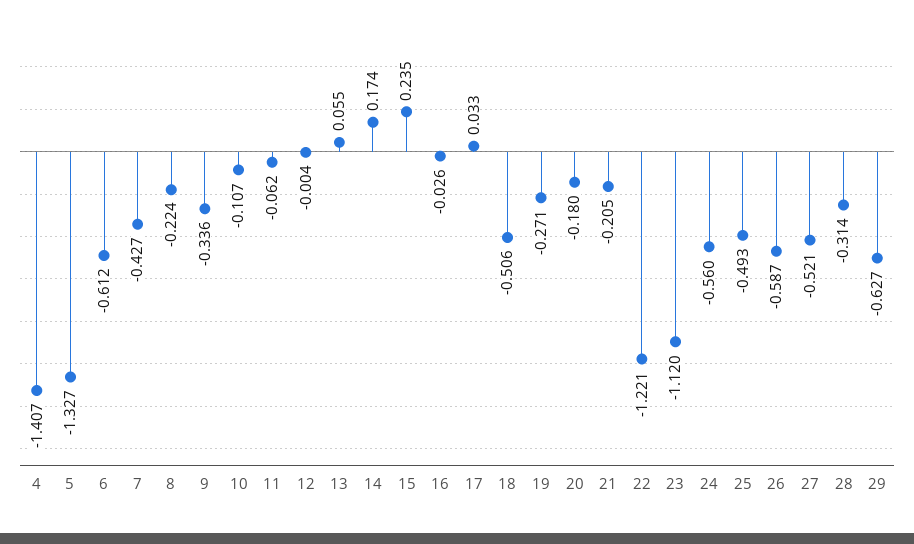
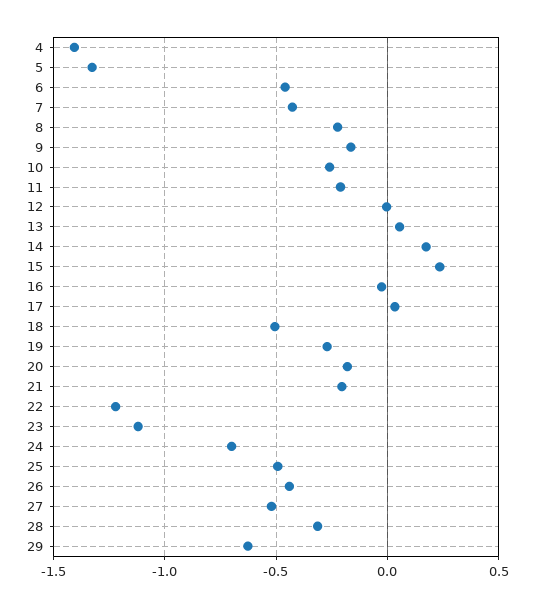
  {
    "4": -1.407,
    "5": -1.327,
-   "6": -0.612,
+   "6": -0.45,
    "7": -0.427,
    "8": -0.224,
-   "9": -0.336,
+   "9": -0.15,
-   "10": -0.107,
+   "10": -0.25,
-   "11": -0.062,
+   "11": -0.2,
    "12": -0.004,
    "13": 0.055,
    "14": 0.174,
    "15": 0.235,
    "16": -0.026,
    "17": 0.033,
    "18": -0.506,
    "19": -0.271,
    "20": -0.18,
    "21": -0.205,
    "22": -1.221,
    "23": -1.12,
-   "24": -0.56,
+   "24": -0.7,
    "25": -0.493,
-   "26": -0.587,
+   "26": -0.45,
    "27": -0.521,
    "28": -0.314,
    "29": -0.627
  }

